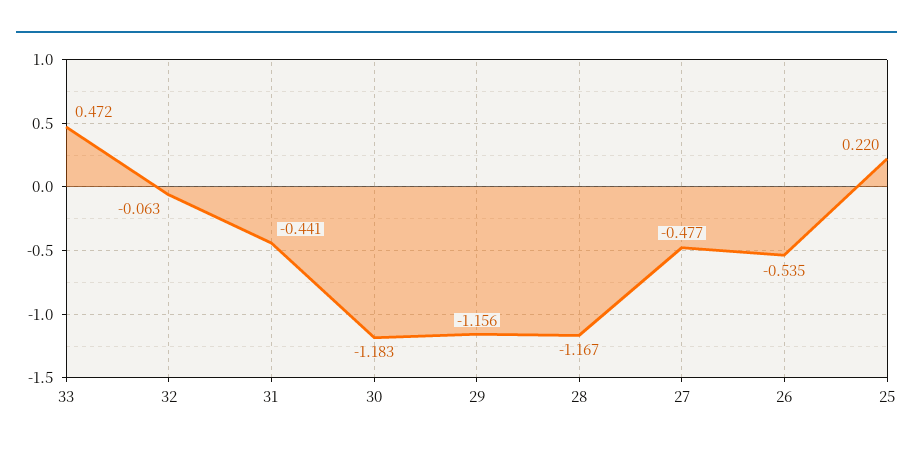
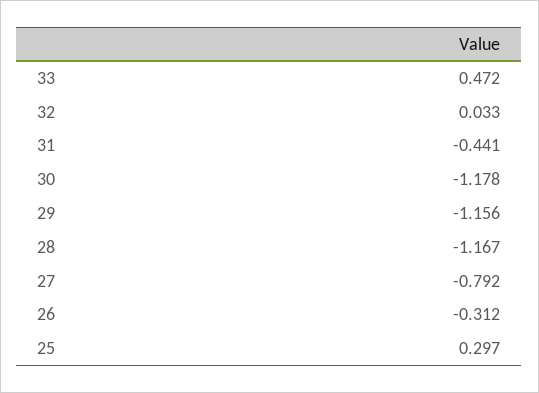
  {
    "33": 0.472,
-   "32": -0.063,
+   "32": 0.033,
    "31": -0.441,
-   "30": -1.183,
+   "30": -1.178,
    "29": -1.156,
    "28": -1.167,
-   "27": -0.477,
+   "27": -0.792,
-   "26": -0.535,
+   "26": -0.312,
-   "25": 0.22
+   "25": 0.297
  }

